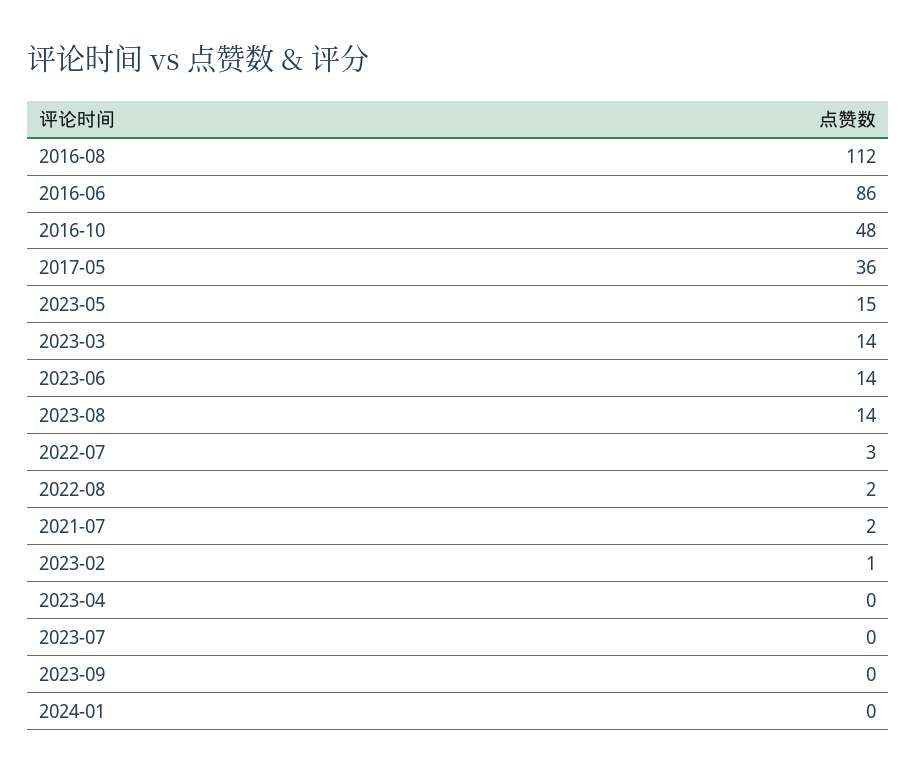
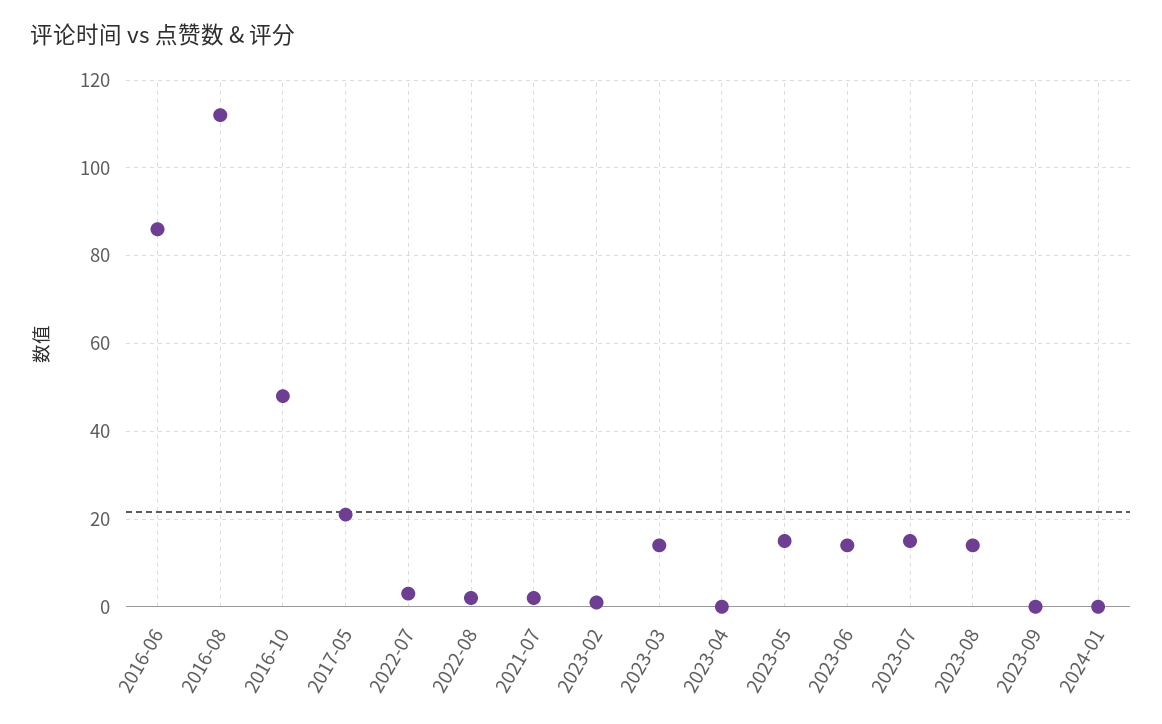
  {
    "2016-08": 112,
    "2016-06": 86,
    "2016-10": 48,
-   "2017-05": 36,
+   "2017-05": 20,
    "2023-05": 15,
    "2023-03": 14,
    "2023-06": 14,
    "2023-08": 14,
    "2022-07": 3,
    "2022-08": 2,
    "2021-07": 2,
    "2023-02": 1,
    "2023-04": 0,
-   "2023-07": 0,
+   "2023-07": 15,
    "2023-09": 0,
    "2024-01": 0
  }

